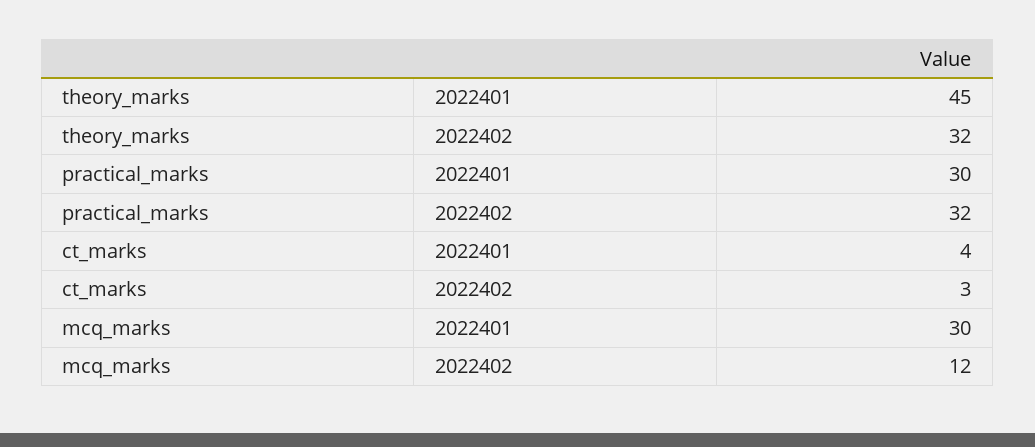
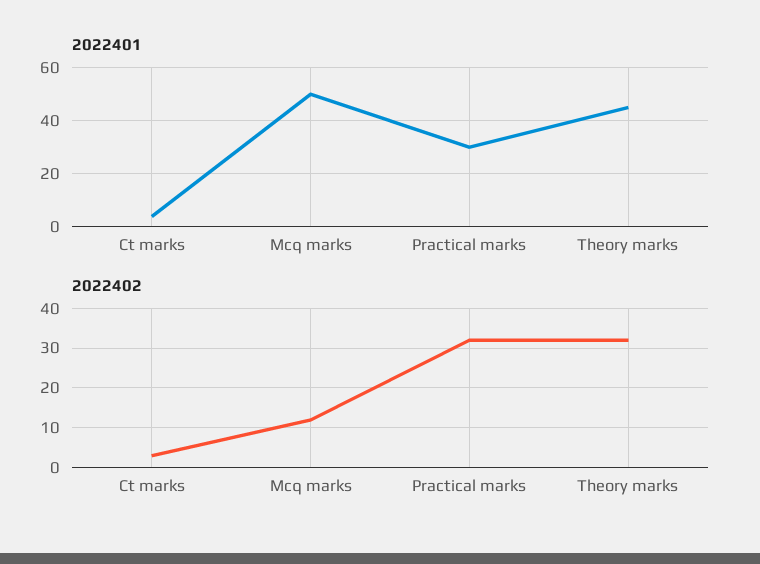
  {
    "2022401": {
      "theory_marks": 45,
      "practical_marks": 30,
      "ct_marks": 4,
-     "mcq_marks": 30
+     "mcq_marks": 50
    },
    "2022402": {
      "theory_marks": 32,
      "practical_marks": 32,
      "ct_marks": 3,
      "mcq_marks": 12
    }
  }

